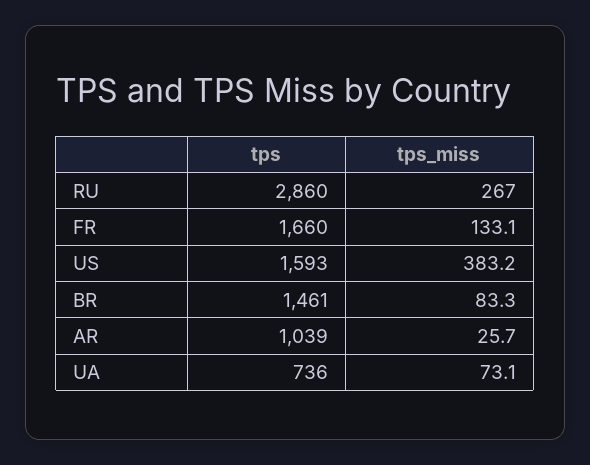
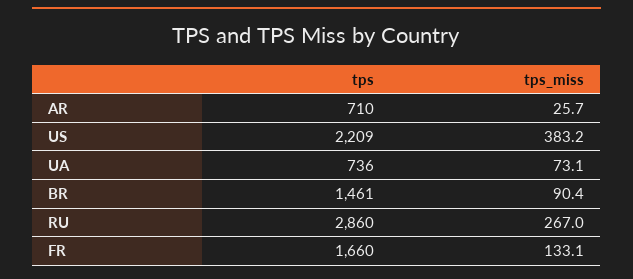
  {
    "tps": {
      "RU": 2860,
      "FR": 1660,
-     "US": 1593,
+     "US": 2209,
      "BR": 1461,
-     "AR": 1039,
+     "AR": 710,
      "UA": 736
    },
    "tps_miss": {
      "RU": 267,
      "FR": 133.1,
      "US": 383.2,
-     "BR": 83.3,
+     "BR": 90.4,
      "AR": 25.7,
      "UA": 73.1
    }
  }

